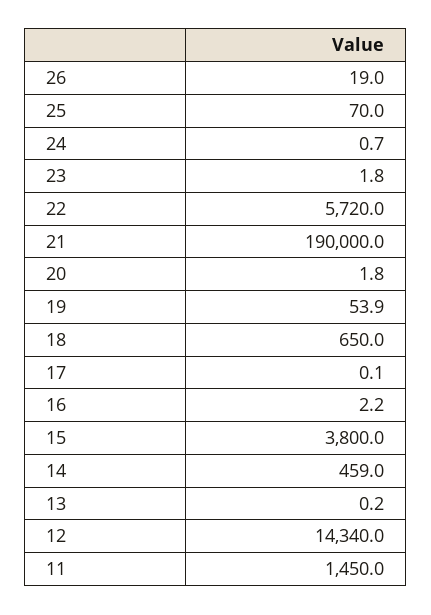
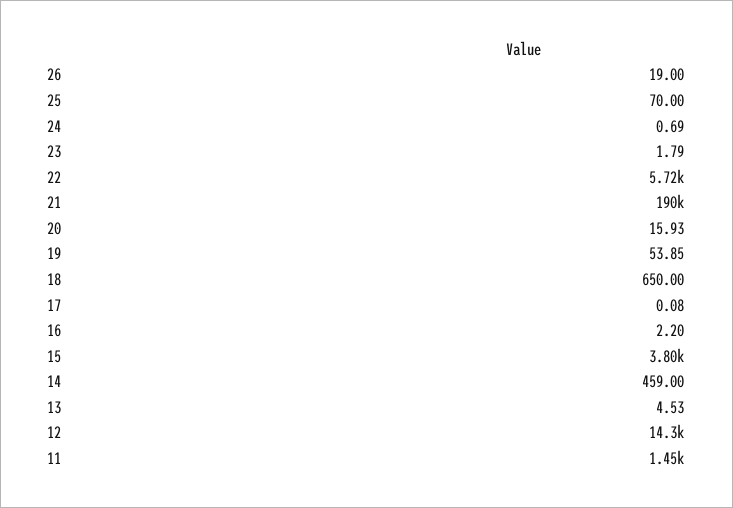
  {
    "26": 19,
    "25": 70,
    "24": 0.69,
    "23": 1.79,
    "22": 5720,
    "21": 190000,
-   "20": 1.8,
+   "20": 15.93,
    "19": 53.85,
    "18": 650,
    "17": 0.08,
    "16": 2.2,
    "15": 3800,
    "14": 459,
-   "13": 0.2,
+   "13": 4.53,
    "12": 14340,
    "11": 1450
  }

